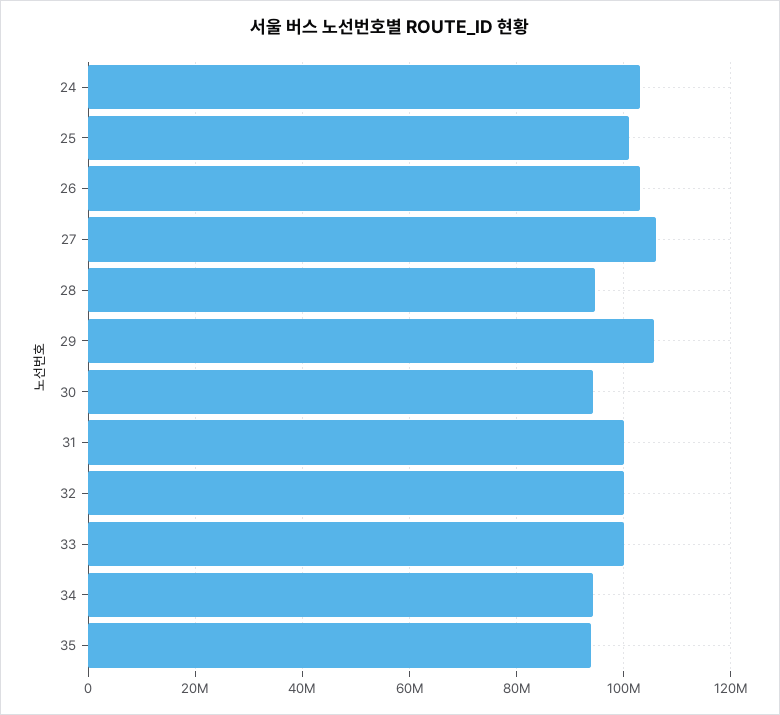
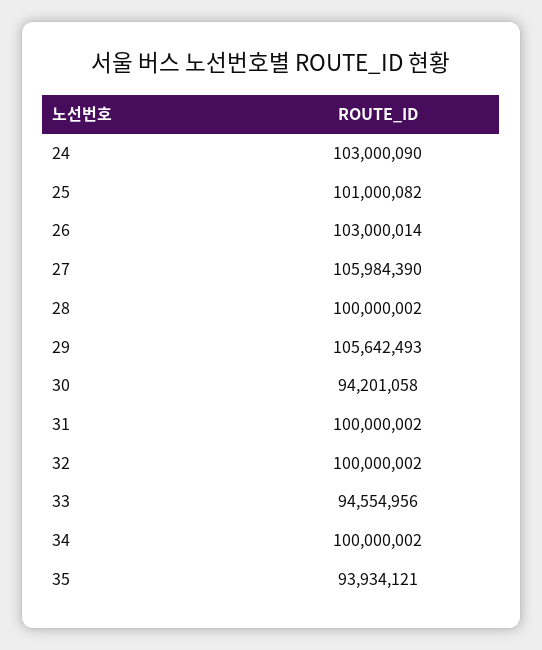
  {
    "24": 103000090,
    "25": 101000082,
    "26": 103000014,
    "27": 105984390,
-   "28": 94000000,
+   "28": 100000002,
    "29": 105642493,
    "30": 94201058,
    "31": 100000002,
    "32": 100000002,
-   "33": 100000000,
+   "33": 94554956,
-   "34": 94000000,
+   "34": 100000002,
    "35": 93934121
  }

